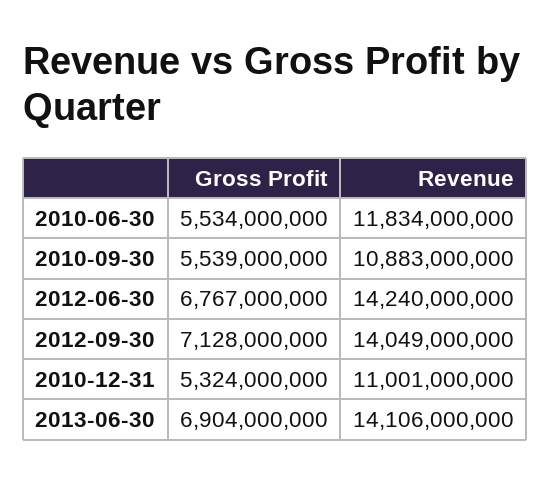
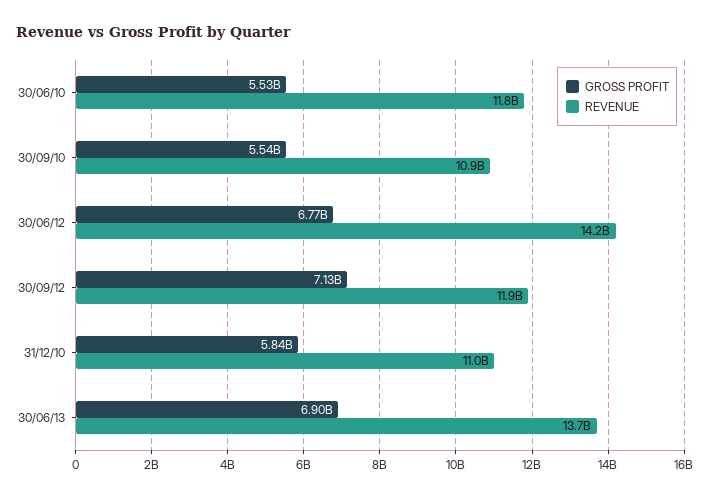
  {
    "Gross Profit": {
      "2010-06-30": 5534000000,
      "2010-09-30": 5539000000,
      "2012-06-30": 6767000000,
      "2012-09-30": 7128000000,
-     "2010-12-31": 5324000000,
+     "2010-12-31": 5840000000,
      "2013-06-30": 6904000000
    },
    "Revenue": {
      "2010-06-30": 11834000000,
      "2010-09-30": 10883000000,
      "2012-06-30": 14240000000,
-     "2012-09-30": 14049000000,
+     "2012-09-30": 11900000000,
      "2010-12-31": 11001000000,
-     "2013-06-30": 14106000000
+     "2013-06-30": 13700000000
    }
  }

